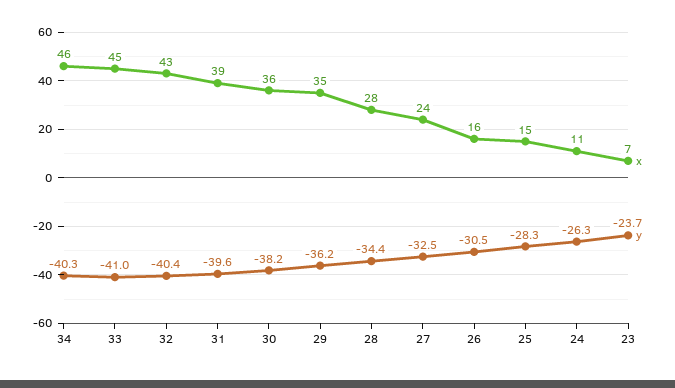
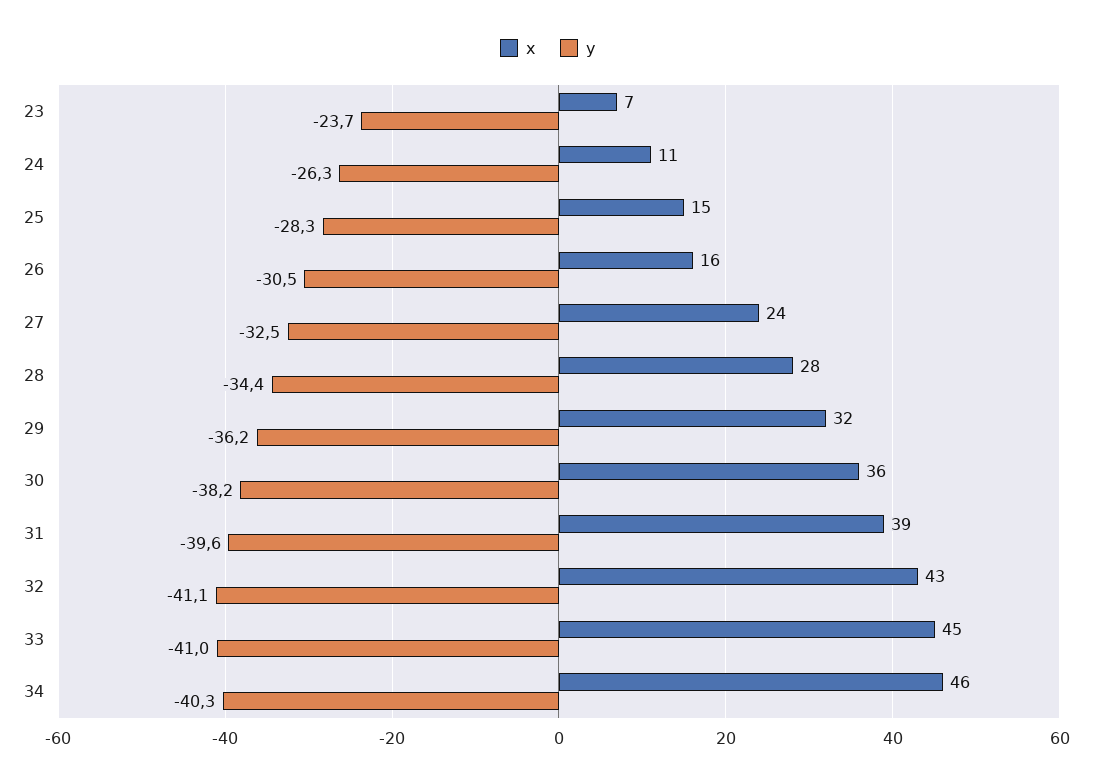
  {
    "x": {
      "34": 46,
      "33": 45,
      "32": 43,
      "31": 39,
      "30": 36,
-     "29": 35,
+     "29": 32,
      "28": 28,
      "27": 24,
      "26": 16,
      "25": 15,
      "24": 11,
      "23": 7
    },
    "y": {
      "34": -40.3,
      "33": -41,
-     "32": -40.4,
+     "32": -41.1,
      "31": -39.6,
      "30": -38.2,
      "29": -36.2,
      "28": -34.4,
      "27": -32.5,
      "26": -30.5,
      "25": -28.3,
      "24": -26.3,
      "23": -23.7
    }
  }

